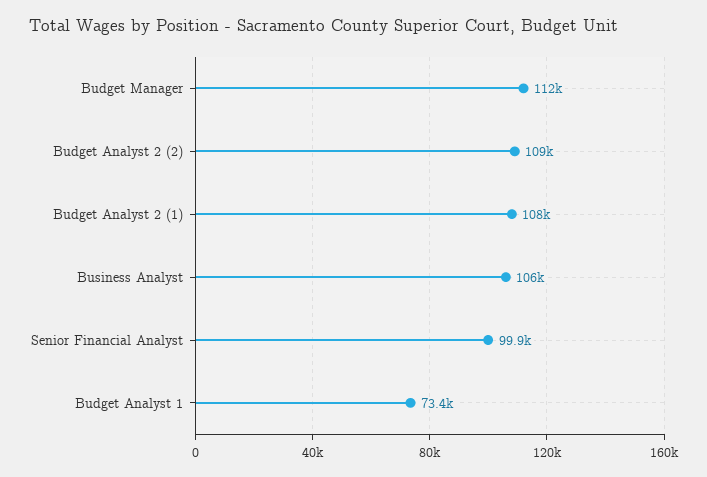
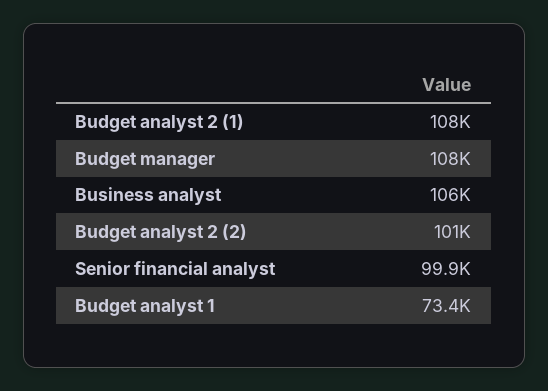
  {
-   "Budget Manager": 112000,
+   "Budget Manager": 108000,
-   "Budget Analyst 2 (2)": 109000,
+   "Budget Analyst 2 (2)": 101000,
    "Budget Analyst 2 (1)": 108000,
    "Business Analyst": 106000,
    "Senior Financial Analyst": 99900,
    "Budget Analyst 1": 73400
  }

